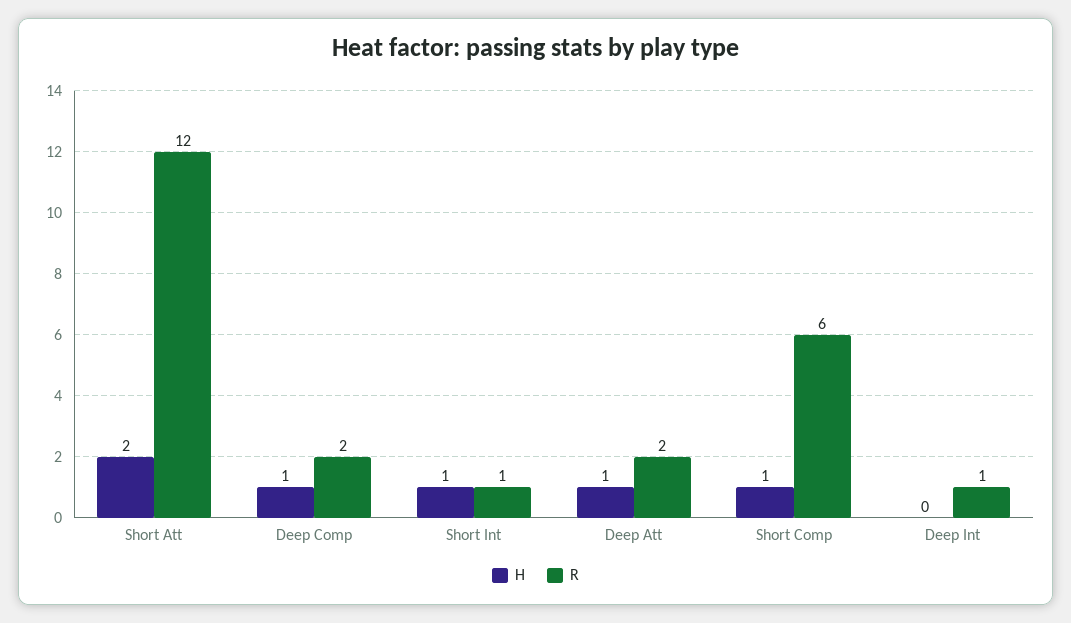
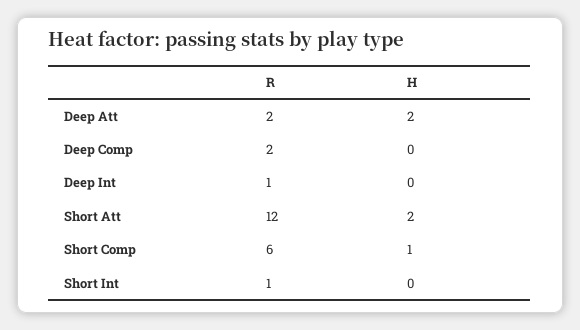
  {
    "H": {
      "Short Att": 2,
-     "Deep Comp": 1,
+     "Deep Comp": 0,
-     "Short Int": 1,
+     "Short Int": 0,
-     "Deep Att": 1,
+     "Deep Att": 2,
      "Short Comp": 1,
      "Deep Int": 0
    },
    "R": {
      "Short Att": 12,
      "Deep Comp": 2,
      "Short Int": 1,
      "Deep Att": 2,
      "Short Comp": 6,
      "Deep Int": 1
    }
  }

